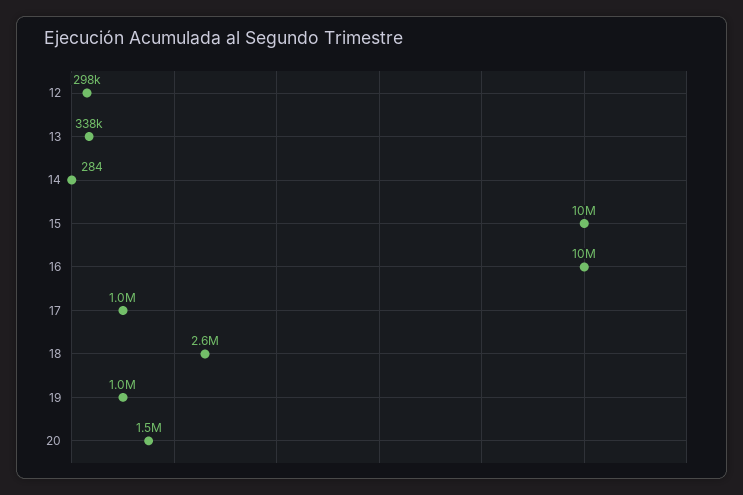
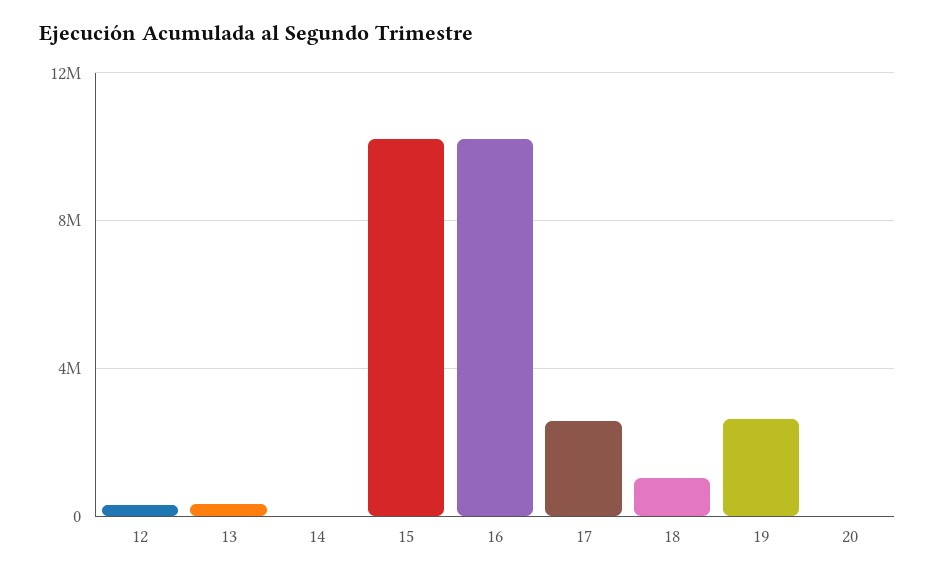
  {
    "12": 298000,
    "13": 338000,
    "14": 284,
    "15": 10000000,
    "16": 10000000,
-   "17": 1000000,
+   "17": 2500000,
-   "18": 2600000,
+   "18": 1000000,
-   "19": 1000000,
+   "19": 2500000,
-   "20": 1500000
+   "20": 0
  }

